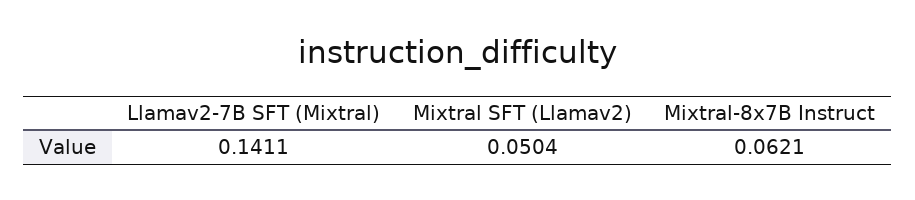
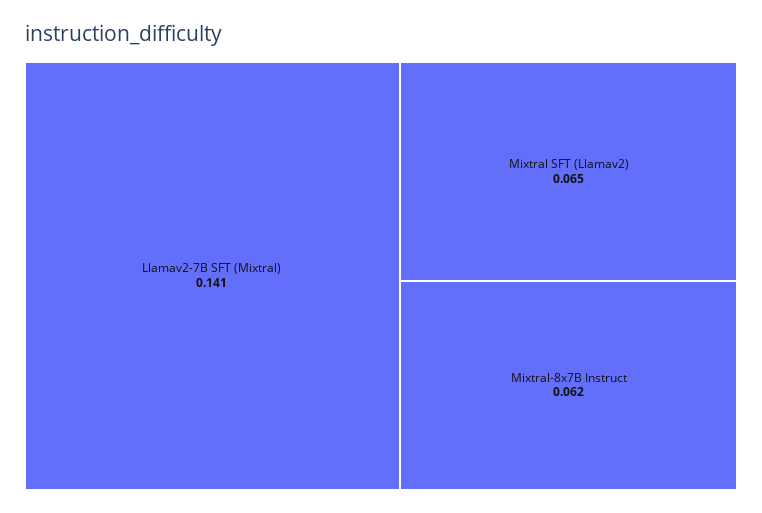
  {
    "Llamav2-7B SFT (Mixtral)": 0.1411,
-   "Mixtral SFT (Llamav2)": 0.0504,
+   "Mixtral SFT (Llamav2)": 0.065,
    "Mixtral-8x7B Instruct": 0.0621
  }

